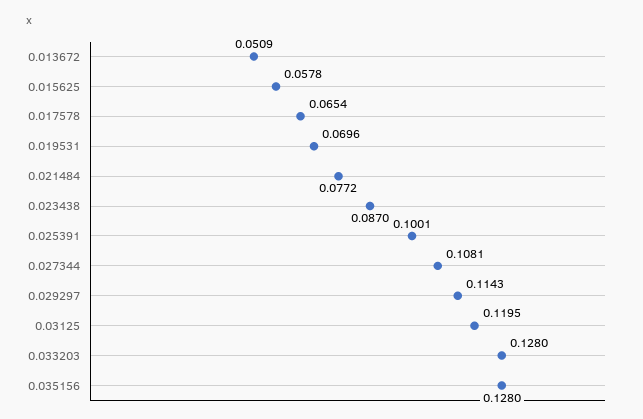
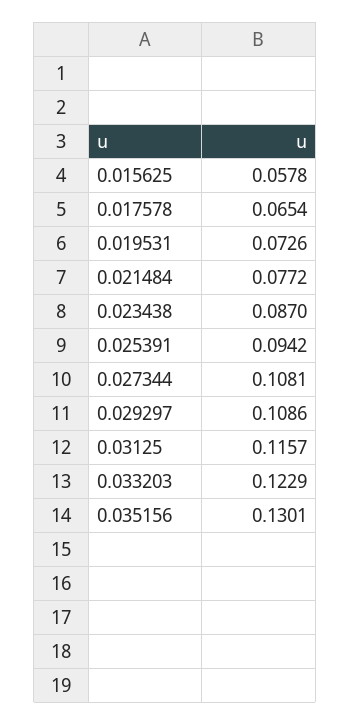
  {
-   "0.013672": 0.0509,
    "0.015625": 0.0578,
    "0.017578": 0.0654,
-   "0.019531": 0.0696,
+   "0.019531": 0.0726,
    "0.021484": 0.0772,
    "0.023438": 0.087,
-   "0.025391": 0.1001,
+   "0.025391": 0.0942,
    "0.027344": 0.1081,
-   "0.029297": 0.1143,
+   "0.029297": 0.1086,
-   "0.03125": 0.1195,
+   "0.03125": 0.1157,
-   "0.033203": 0.128,
+   "0.033203": 0.1229,
-   "0.035156": 0.128
+   "0.035156": 0.1301
  }

